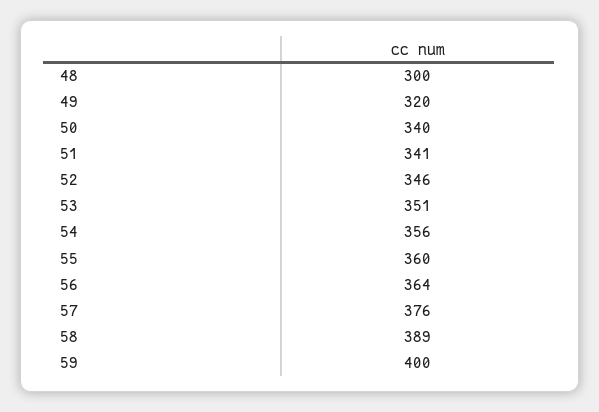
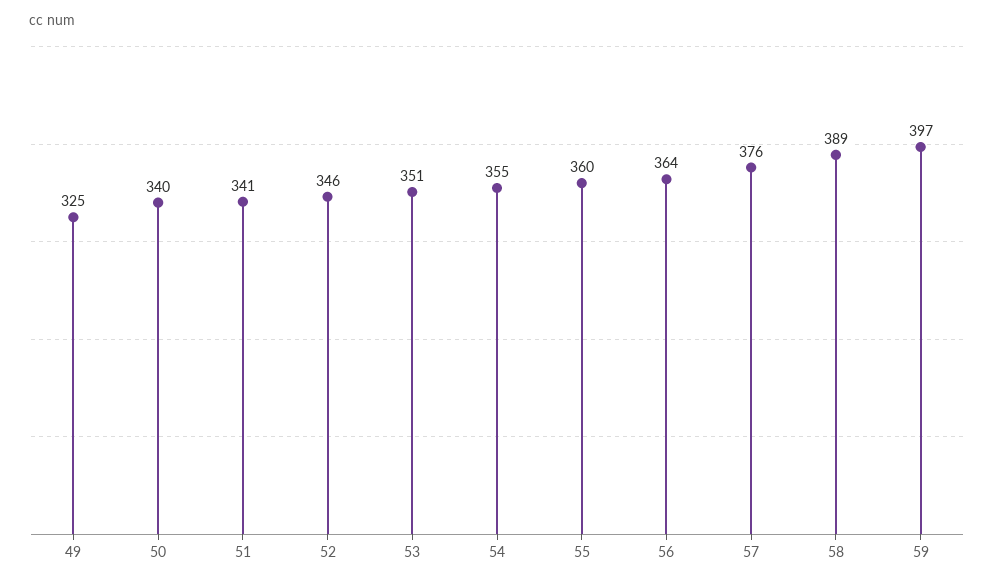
  {
-   "48": 300,
-   "49": 320,
+   "49": 325,
    "50": 340,
    "51": 341,
    "52": 346,
    "53": 351,
-   "54": 356,
+   "54": 355,
    "55": 360,
    "56": 364,
    "57": 376,
    "58": 389,
-   "59": 400
+   "59": 397
  }

